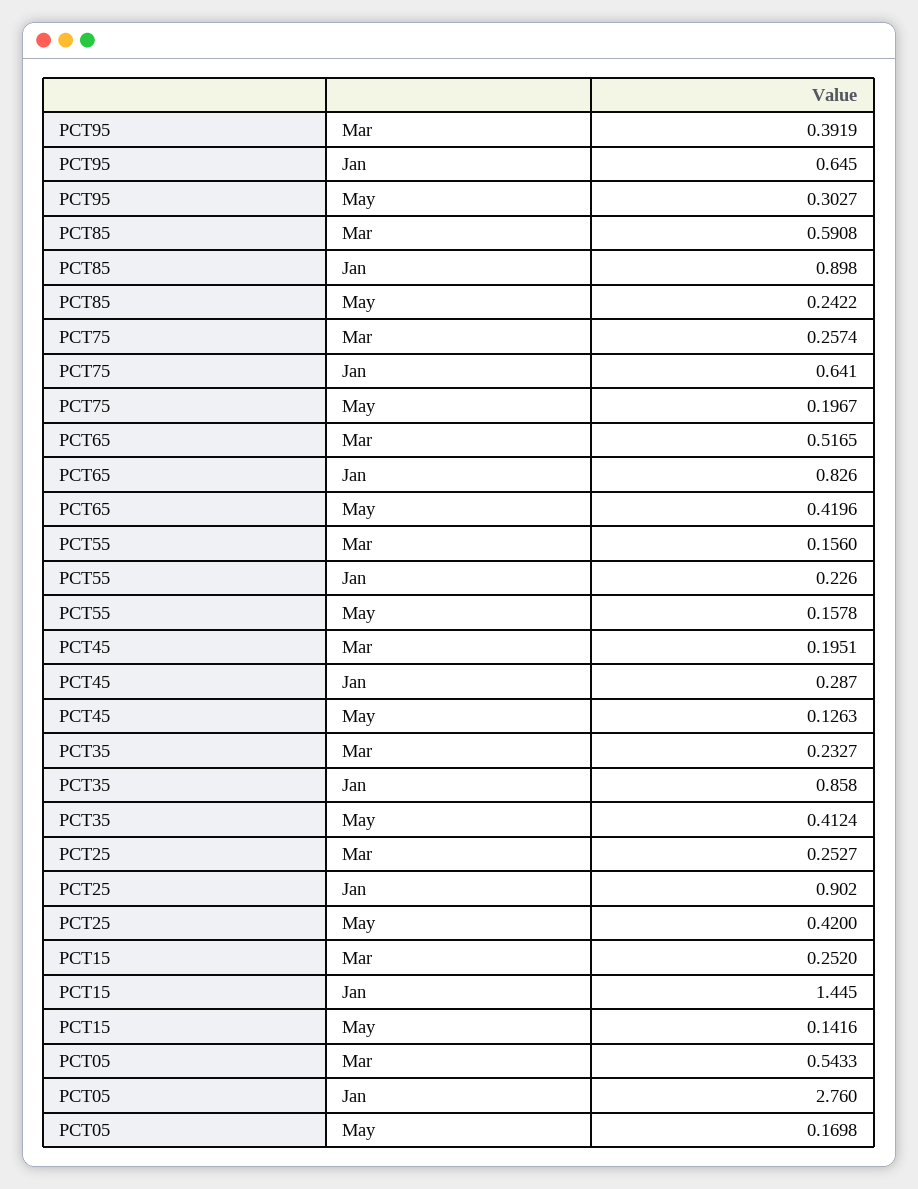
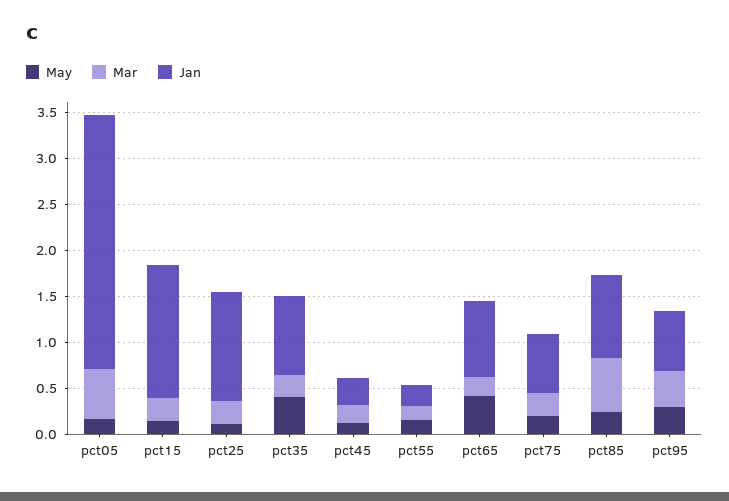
  {
    "Mar": {
      "PCT95": 0.3919,
      "PCT85": 0.5908,
      "PCT75": 0.2574,
-     "PCT65": 0.5165,
+     "PCT65": 0.2,
      "PCT55": 0.156,
      "PCT45": 0.1951,
      "PCT35": 0.2327,
      "PCT25": 0.2527,
      "PCT15": 0.252,
      "PCT05": 0.5433
    },
    "Jan": {
      "PCT95": 0.645,
      "PCT85": 0.898,
      "PCT75": 0.641,
      "PCT65": 0.826,
      "PCT55": 0.226,
      "PCT45": 0.287,
      "PCT35": 0.858,
-     "PCT25": 0.902,
+     "PCT25": 1.2,
      "PCT15": 1.445,
      "PCT05": 2.76
    },
    "May": {
      "PCT95": 0.3027,
      "PCT85": 0.2422,
      "PCT75": 0.1967,
      "PCT65": 0.4196,
      "PCT55": 0.1578,
      "PCT45": 0.1263,
      "PCT35": 0.4124,
-     "PCT25": 0.42,
+     "PCT25": 0.1,
      "PCT15": 0.1416,
      "PCT05": 0.1698
    }
  }

